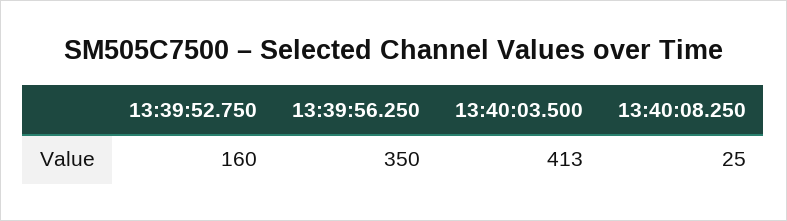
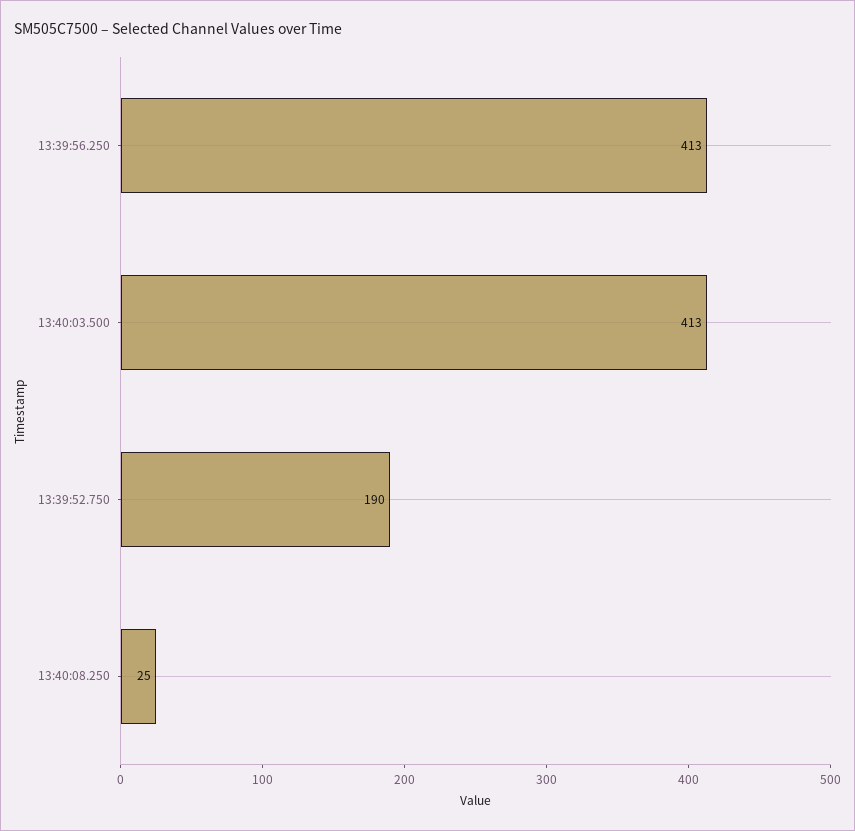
  {
-   "13:39:52.750": 160,
+   "13:39:52.750": 190,
-   "13:39:56.250": 350,
+   "13:39:56.250": 413,
    "13:40:03.500": 413,
    "13:40:08.250": 25
  }

